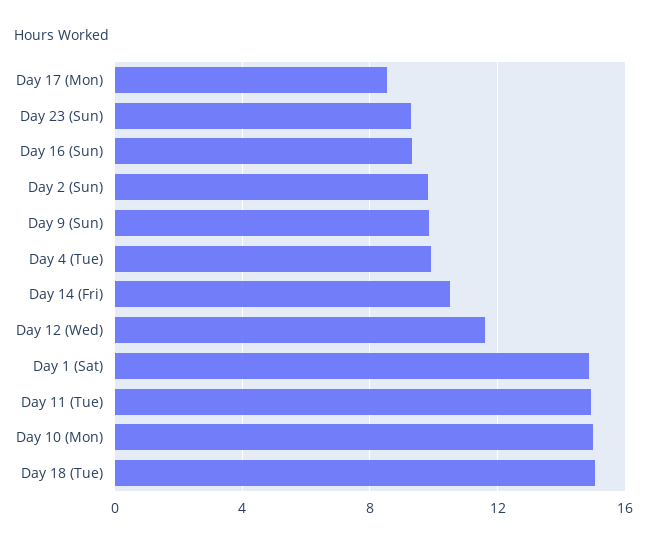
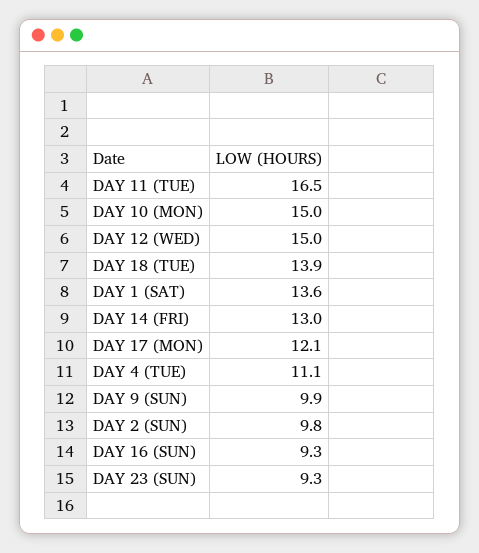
  {
-   "Day 17 (Mon)": 8.5,
+   "Day 17 (Mon)": 12.1,
    "Day 23 (Sun)": 9.3,
    "Day 16 (Sun)": 9.3,
    "Day 2 (Sun)": 9.8,
    "Day 9 (Sun)": 9.9,
-   "Day 4 (Tue)": 10,
+   "Day 4 (Tue)": 11.1,
-   "Day 14 (Fri)": 10.5,
+   "Day 14 (Fri)": 13,
-   "Day 12 (Wed)": 11.5,
+   "Day 12 (Wed)": 15,
-   "Day 1 (Sat)": 15,
+   "Day 1 (Sat)": 13.6,
-   "Day 11 (Tue)": 15,
+   "Day 11 (Tue)": 16.5,
    "Day 10 (Mon)": 15,
-   "Day 18 (Tue)": 15
+   "Day 18 (Tue)": 13.9
  }

